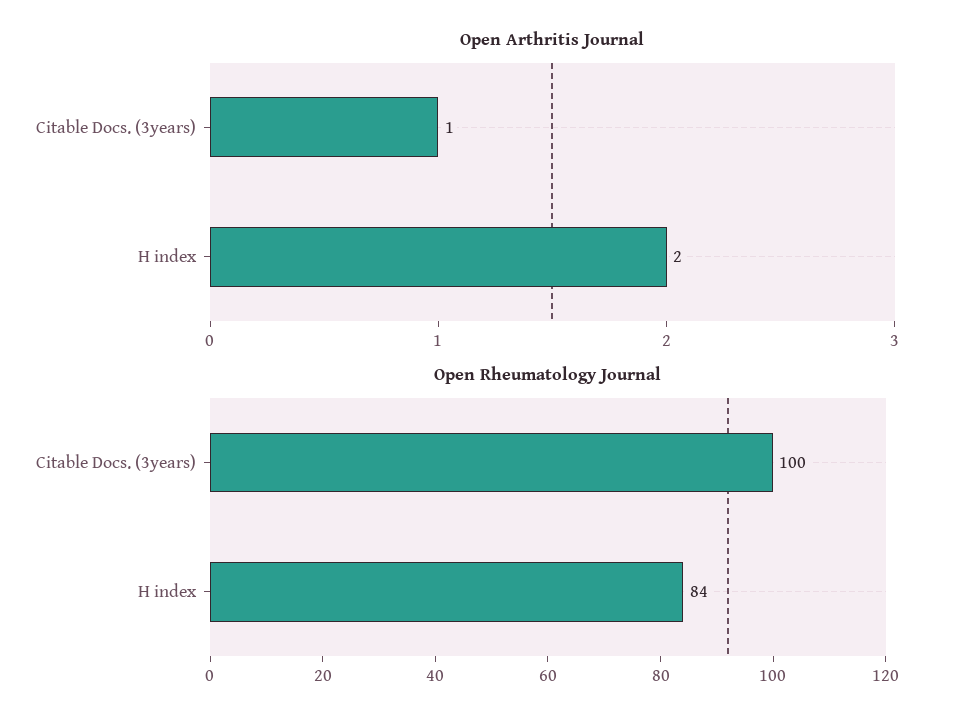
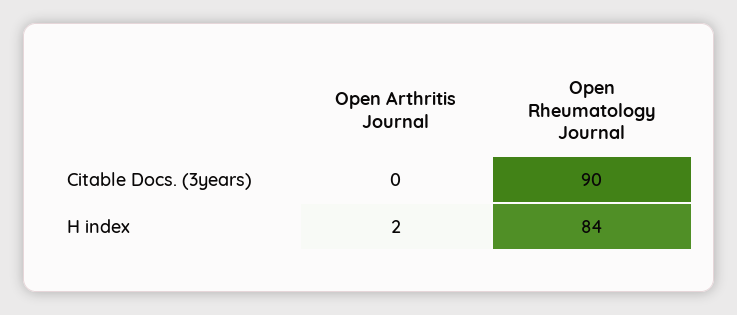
  {
    "Open Arthritis Journal": {
-     "Citable Docs. (3years)": 1,
+     "Citable Docs. (3years)": 0,
      "H index": 2
    },
    "Open Rheumatology Journal": {
-     "Citable Docs. (3years)": 100,
+     "Citable Docs. (3years)": 90,
      "H index": 84
    }
  }

